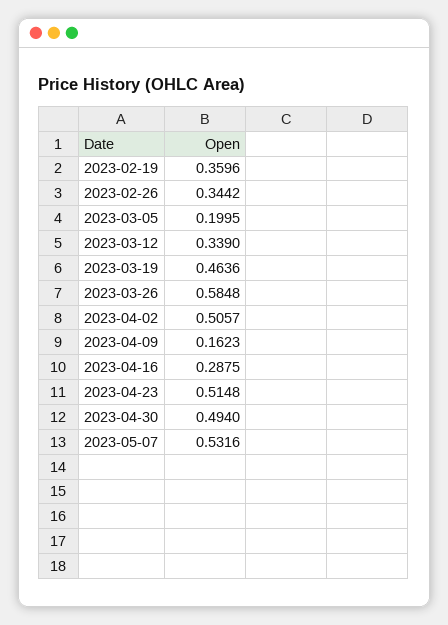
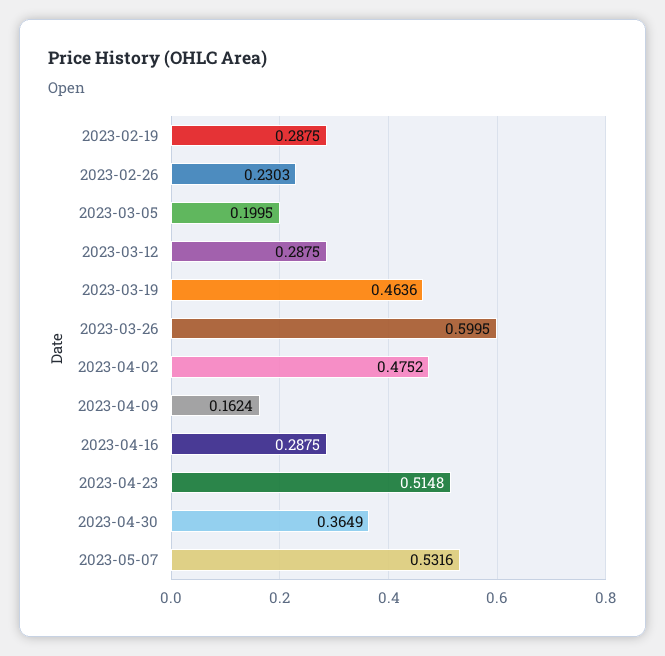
  {
-   "2023-02-19": 0.3596,
+   "2023-02-19": 0.2875,
-   "2023-02-26": 0.3442,
+   "2023-02-26": 0.2303,
    "2023-03-05": 0.1995,
-   "2023-03-12": 0.339,
+   "2023-03-12": 0.2875,
    "2023-03-19": 0.4636,
-   "2023-03-26": 0.5848,
+   "2023-03-26": 0.5995,
-   "2023-04-02": 0.5057,
+   "2023-04-02": 0.4752,
-   "2023-04-09": 0.1623,
+   "2023-04-09": 0.1624,
    "2023-04-16": 0.2875,
    "2023-04-23": 0.5148,
-   "2023-04-30": 0.494,
+   "2023-04-30": 0.3649,
    "2023-05-07": 0.5316
  }

